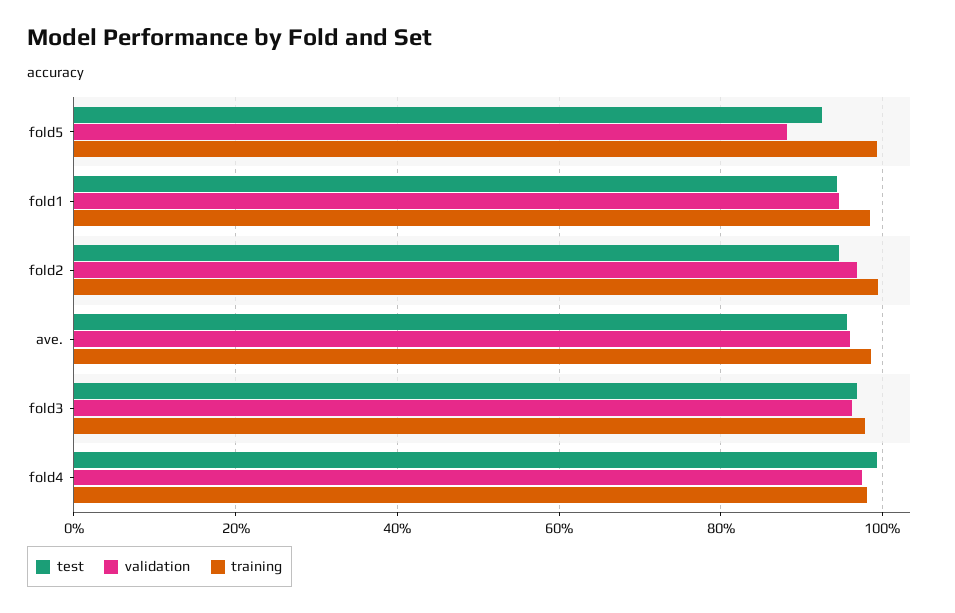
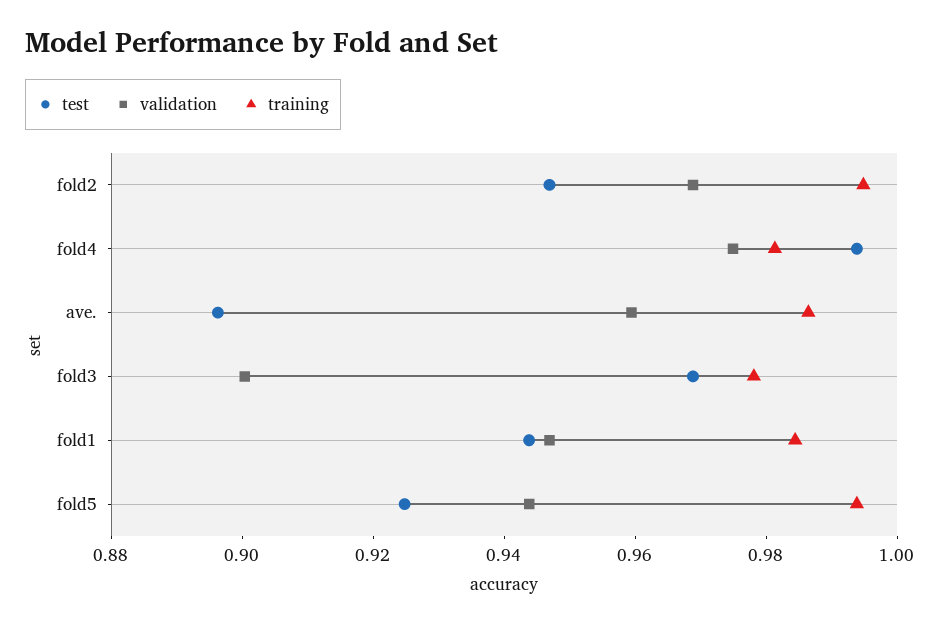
  {
    "test": {
      "fold5": 0.925,
      "fold1": 0.945,
      "fold2": 0.945,
-     "ave.": 0.96,
+     "ave.": 0.895,
      "fold3": 0.97,
      "fold4": 0.995
    },
    "validation": {
-     "fold5": 0.88,
+     "fold5": 0.945,
      "fold1": 0.945,
      "fold2": 0.97,
      "ave.": 0.96,
-     "fold3": 0.96,
+     "fold3": 0.9,
      "fold4": 0.975
    },
    "training": {
      "fold5": 0.995,
      "fold1": 0.985,
      "fold2": 0.995,
      "ave.": 0.985,
      "fold3": 0.98,
      "fold4": 0.98
    }
  }

